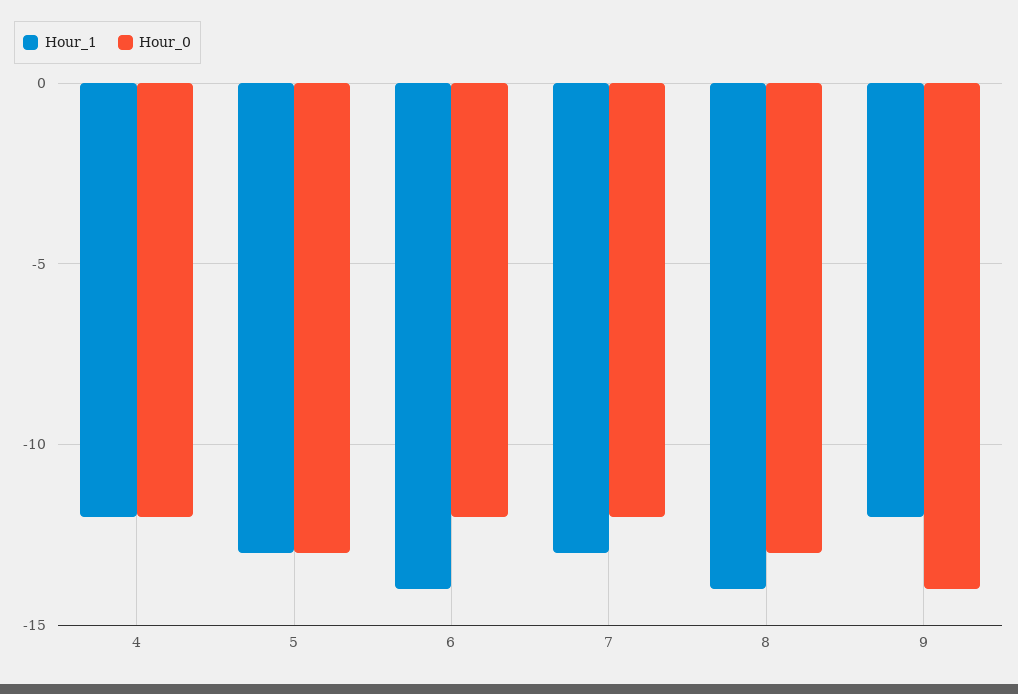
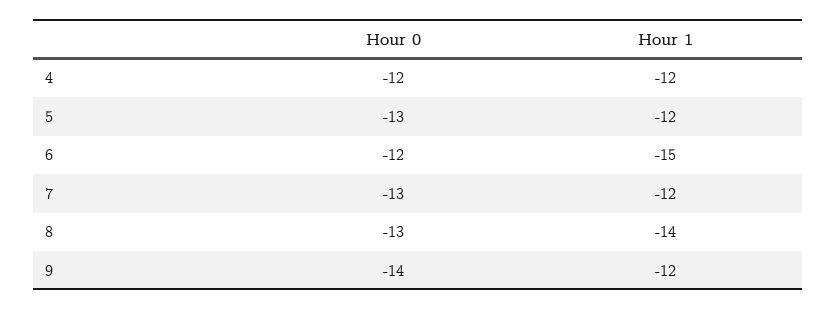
  {
    "Hour_1": {
      "4": -12,
-     "5": -13,
+     "5": -12,
-     "6": -14,
+     "6": -15,
-     "7": -13,
+     "7": -12,
      "8": -14,
      "9": -12
    },
    "Hour_0": {
      "4": -12,
      "5": -13,
      "6": -12,
-     "7": -12,
+     "7": -13,
      "8": -13,
      "9": -14
    }
  }

